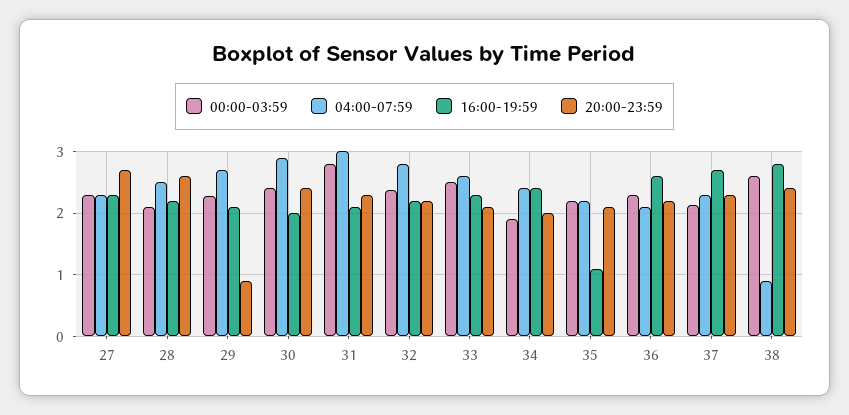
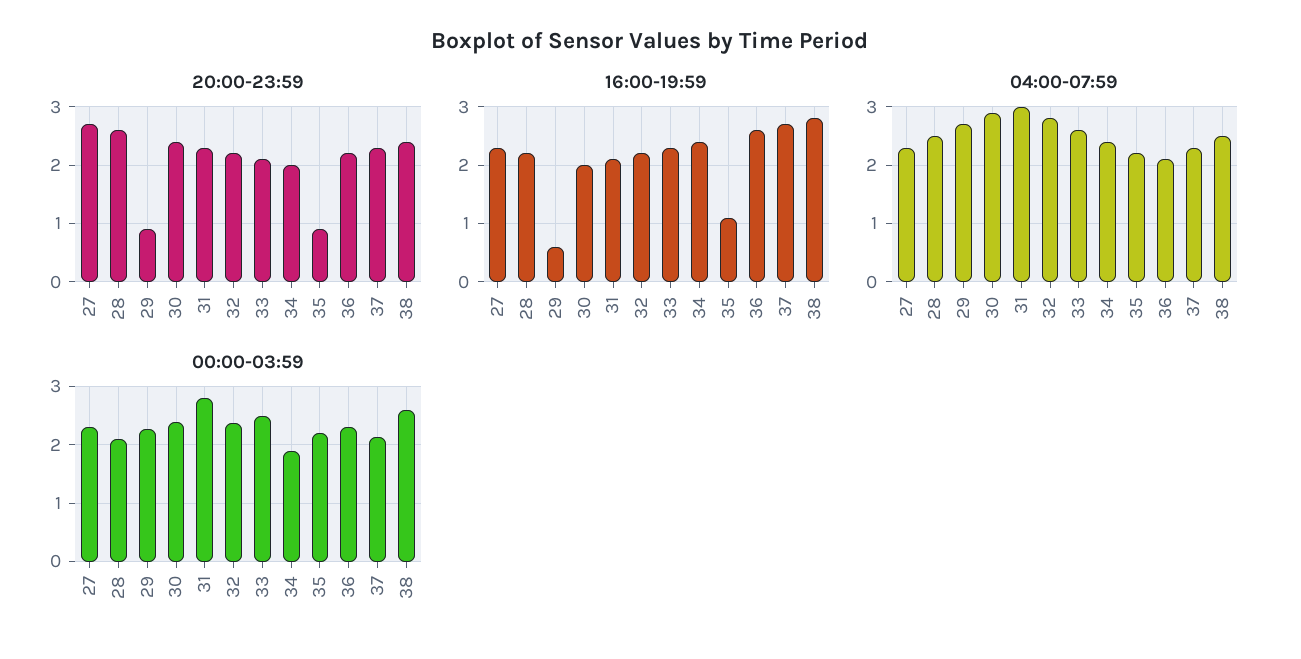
  {
    "00:00-03:59": {
      "27": 2.3,
      "28": 2.1,
      "29": 2.3,
      "30": 2.4,
      "31": 2.8,
      "32": 2.4,
      "33": 2.5,
      "34": 1.9,
      "35": 2.2,
      "36": 2.3,
      "37": 2.1,
      "38": 2.6
    },
    "04:00-07:59": {
      "27": 2.3,
      "28": 2.5,
      "29": 2.7,
      "30": 2.9,
      "31": 3,
      "32": 2.8,
      "33": 2.6,
      "34": 2.4,
      "35": 2.2,
      "36": 2.1,
      "37": 2.3,
-     "38": 0.9
+     "38": 2.5
    },
    "16:00-19:59": {
      "27": 2.3,
      "28": 2.2,
-     "29": 2.1,
+     "29": 0.5,
      "30": 2,
      "31": 2.1,
      "32": 2.2,
      "33": 2.3,
      "34": 2.4,
      "35": 1.1,
      "36": 2.6,
      "37": 2.7,
      "38": 2.8
    },
    "20:00-23:59": {
      "27": 2.7,
      "28": 2.6,
      "29": 0.9,
      "30": 2.4,
      "31": 2.3,
      "32": 2.2,
      "33": 2.1,
      "34": 2,
-     "35": 2.1,
+     "35": 1,
      "36": 2.2,
      "37": 2.3,
      "38": 2.4
    }
  }

